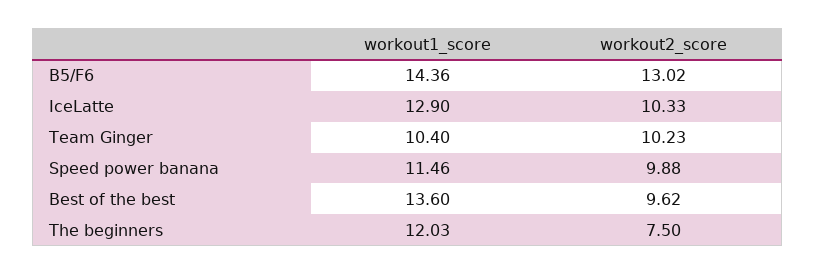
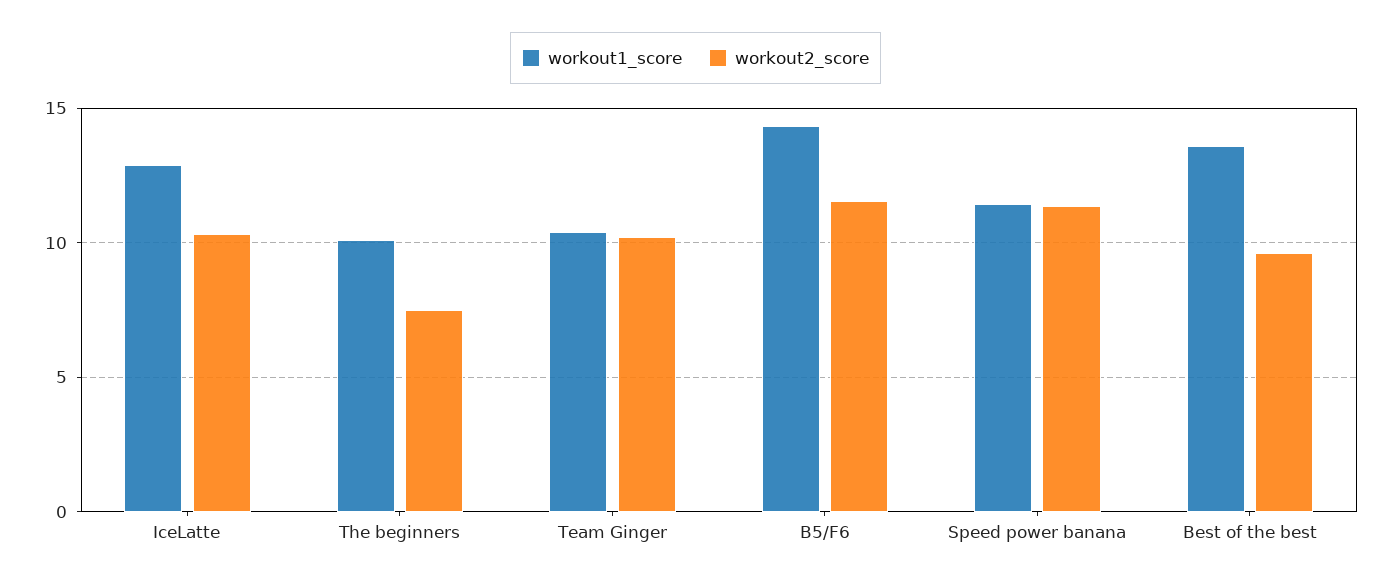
  {
    "workout1_score": {
      "B5/F6": 14.36,
      "IceLatte": 12.9,
      "Team Ginger": 10.4,
      "Speed power banana": 11.46,
      "Best of the best": 13.6,
-     "The beginners": 12.03
+     "The beginners": 10
    },
    "workout2_score": {
-     "B5/F6": 13.02,
+     "B5/F6": 11.5,
      "IceLatte": 10.33,
      "Team Ginger": 10.23,
-     "Speed power banana": 9.88,
+     "Speed power banana": 11.5,
      "Best of the best": 9.62,
      "The beginners": 7.5
    }
  }

